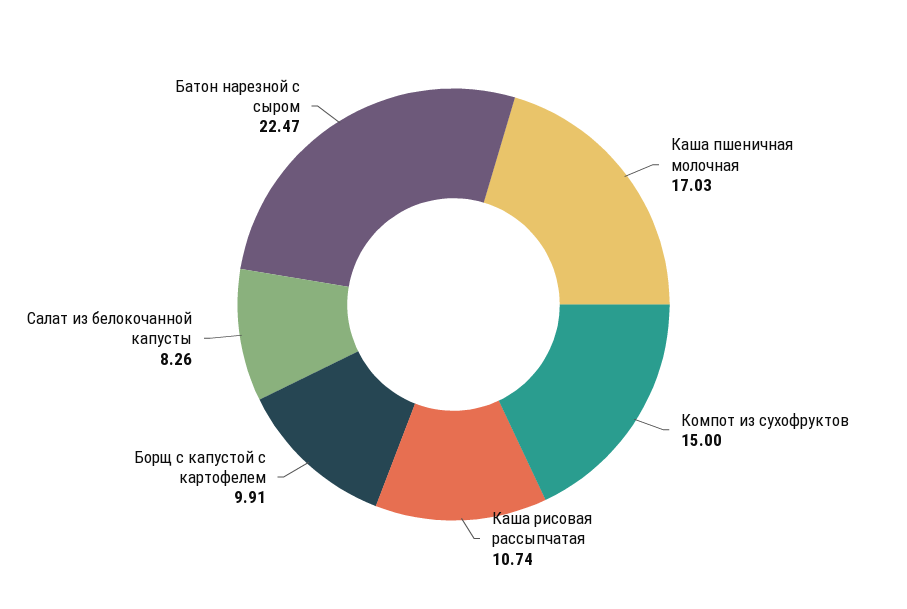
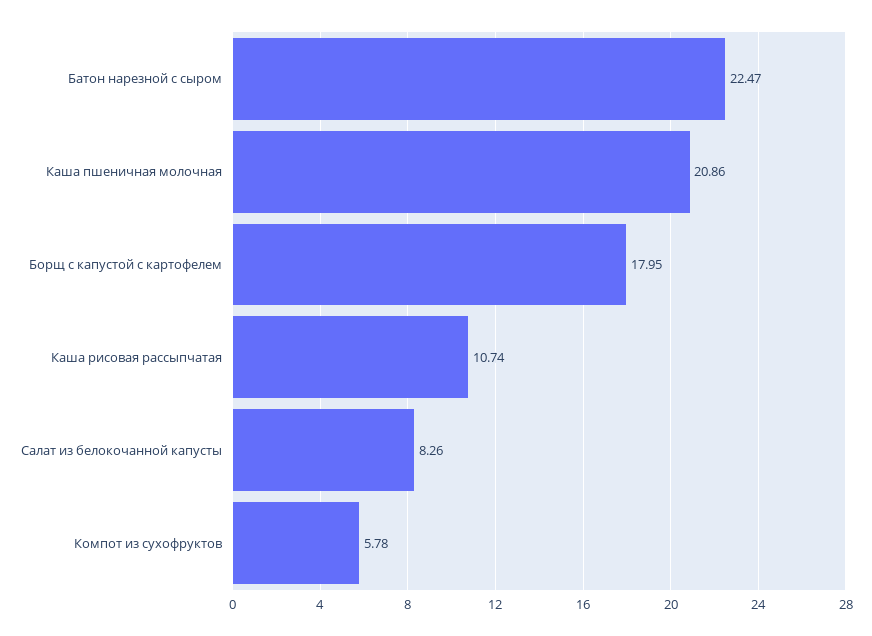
  {
-   "Каша пшеничная молочная": 17.03,
+   "Каша пшеничная молочная": 20.86,
-   "Компот из сухофруктов": 15,
+   "Компот из сухофруктов": 5.78,
    "Каша рисовая рассыпчатая": 10.74,
-   "Борщ с капустой с картофелем": 9.91,
+   "Борщ с капустой с картофелем": 17.95,
    "Салат из белокочанной капусты": 8.26,
    "Батон нарезной с сыром": 22.47
  }

